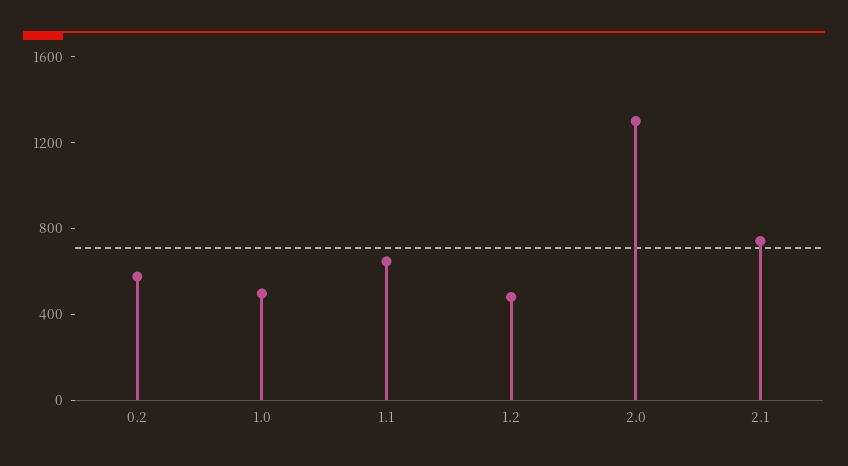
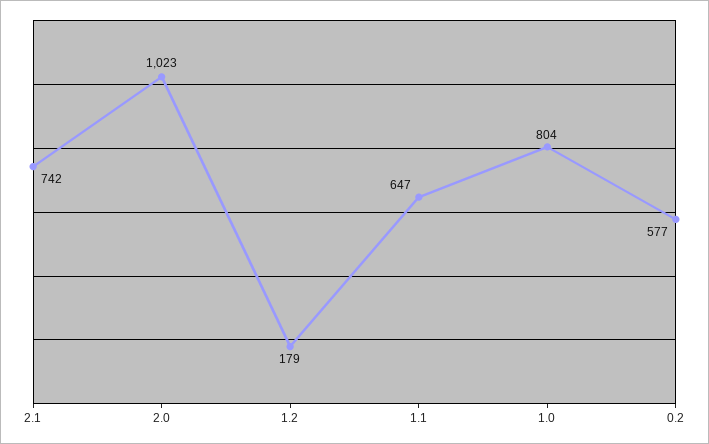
  {
    "0.2": 577,
-   "1.0": 500,
+   "1.0": 804,
    "1.1": 647,
-   "1.2": 500,
+   "1.2": 179,
-   "2.0": 1300,
+   "2.0": 1023,
    "2.1": 742
  }

